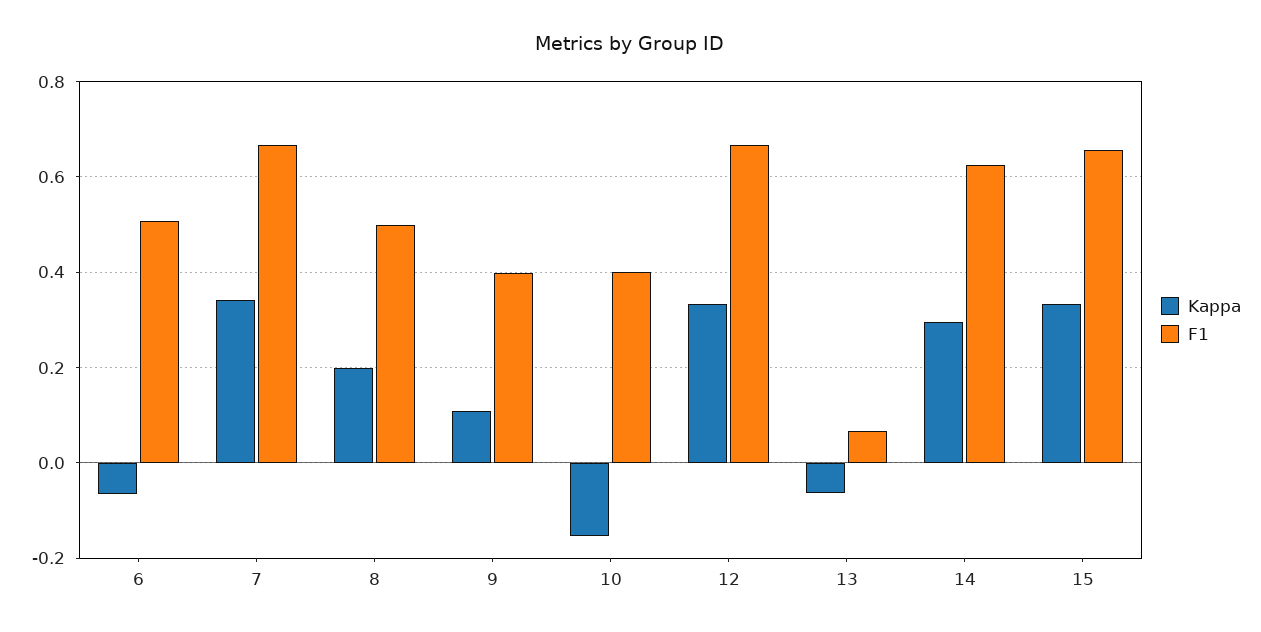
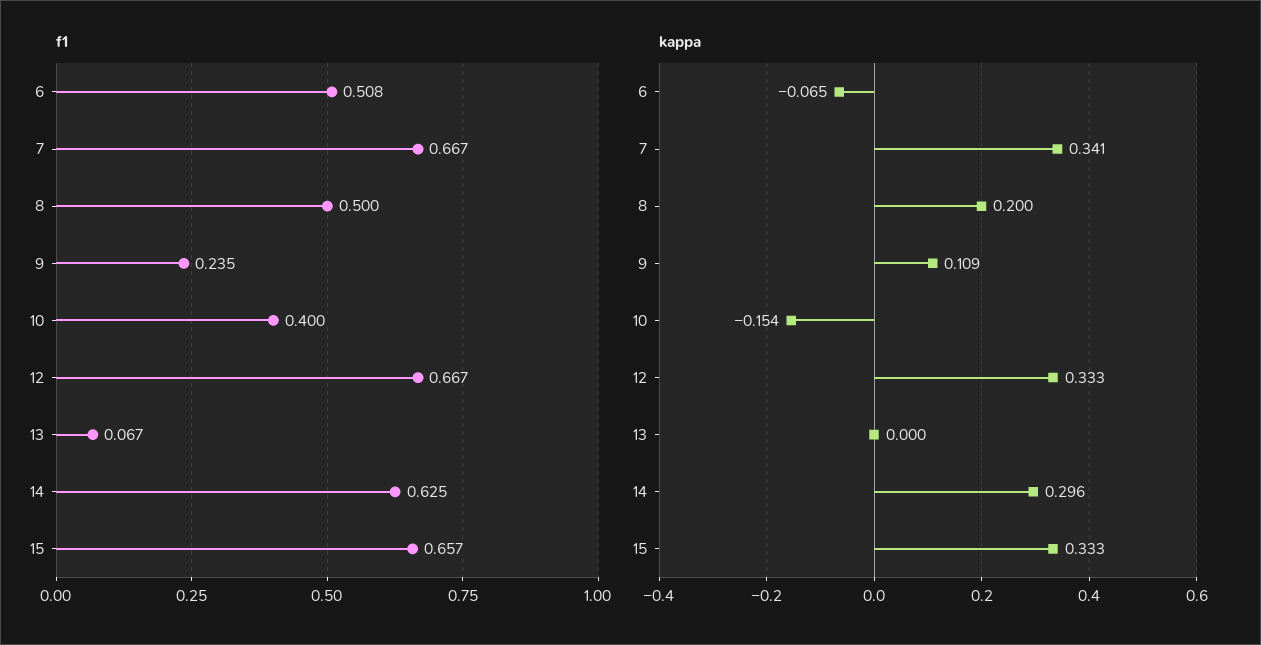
  {
    "Kappa": {
      "6": -0.065,
      "7": 0.341,
      "8": 0.2,
      "9": 0.109,
      "10": -0.154,
      "12": 0.333,
-     "13": -0.06,
+     "13": 0,
      "14": 0.296,
      "15": 0.333
    },
    "F1": {
      "6": 0.508,
      "7": 0.667,
      "8": 0.5,
-     "9": 0.4,
+     "9": 0.235,
      "10": 0.4,
      "12": 0.667,
      "13": 0.067,
      "14": 0.625,
      "15": 0.657
    }
  }

